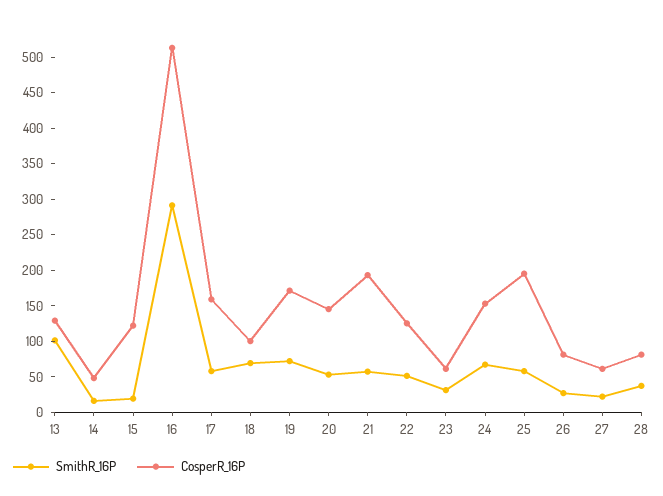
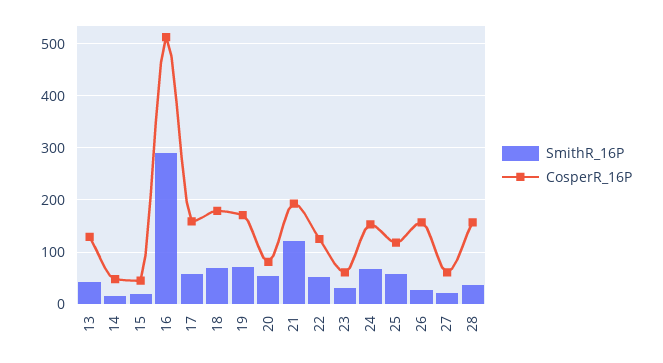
  {
    "SmithR_16P": {
-     "13": 100,
+     "13": 40,
      "14": 20,
      "15": 20,
      "16": 300,
      "17": 60,
      "18": 60,
      "19": 80,
      "20": 60,
-     "21": 50,
+     "21": 120,
      "22": 60,
      "23": 40,
      "24": 60,
      "25": 60,
      "26": 20,
      "27": 20,
      "28": 40
    },
    "CosperR_16P": {
      "13": 120,
      "14": 40,
-     "15": 125,
+     "15": 40,
      "16": 520,
      "17": 160,
-     "18": 100,
+     "18": 180,
      "19": 180,
-     "20": 150,
+     "20": 80,
      "21": 200,
      "22": 120,
      "23": 60,
      "24": 160,
-     "25": 200,
+     "25": 120,
-     "26": 75,
+     "26": 160,
      "27": 60,
-     "28": 75
+     "28": 160
    }
  }

